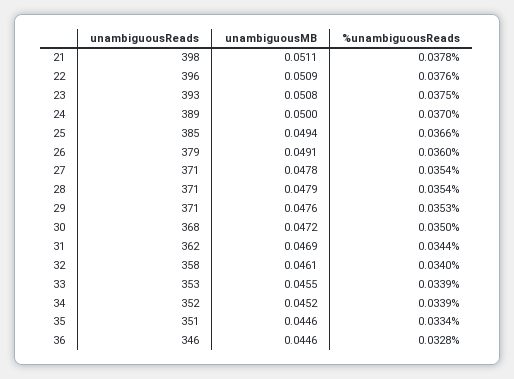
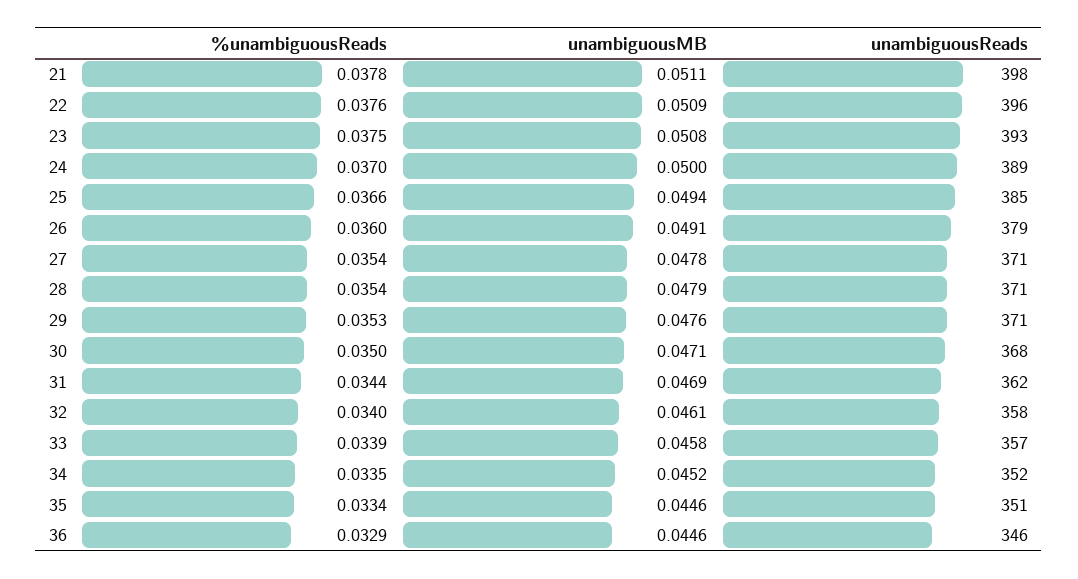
  {
    "unambiguousReads": {
      "21": 398,
      "22": 396,
      "23": 393,
      "24": 389,
      "25": 385,
      "26": 379,
      "27": 371,
      "28": 371,
      "29": 371,
      "30": 368,
      "31": 362,
      "32": 358,
-     "33": 353,
+     "33": 357,
      "34": 352,
      "35": 351,
      "36": 346
    },
    "unambiguousMB": {
      "21": 0.0511,
      "22": 0.0509,
      "23": 0.0508,
      "24": 0.05,
      "25": 0.0494,
      "26": 0.0491,
      "27": 0.0478,
      "28": 0.0479,
      "29": 0.0476,
-     "30": 0.0472,
+     "30": 0.0471,
      "31": 0.0469,
      "32": 0.0461,
-     "33": 0.0455,
+     "33": 0.0458,
      "34": 0.0452,
      "35": 0.0446,
      "36": 0.0446
    },
    "%unambiguousReads": {
      "21": 0.0378,
      "22": 0.0376,
      "23": 0.0375,
      "24": 0.037,
      "25": 0.0366,
      "26": 0.036,
      "27": 0.0354,
      "28": 0.0354,
      "29": 0.0353,
      "30": 0.035,
      "31": 0.0344,
      "32": 0.034,
      "33": 0.0339,
-     "34": 0.0339,
+     "34": 0.0335,
      "35": 0.0334,
-     "36": 0.0328
+     "36": 0.0329
    }
  }

